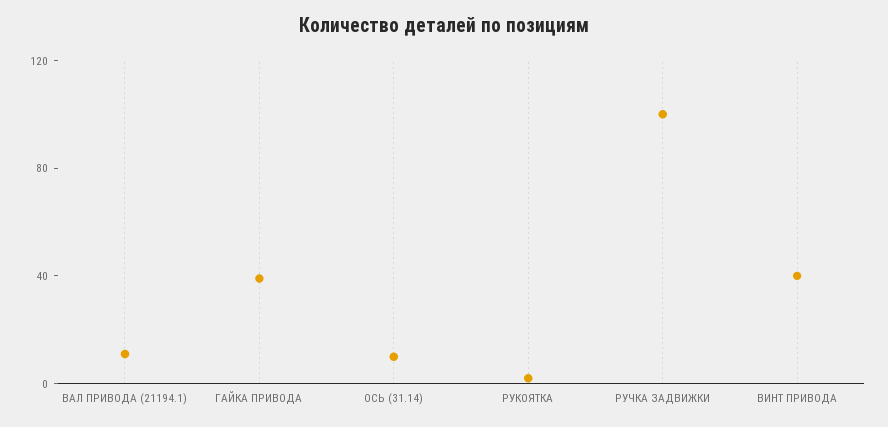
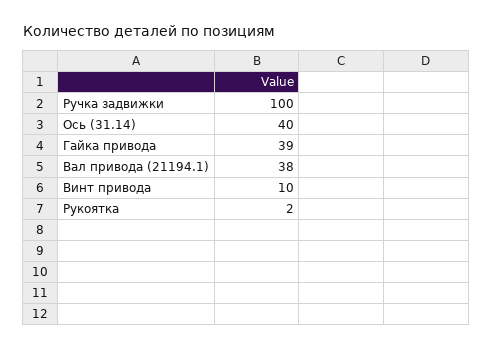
  {
-   "ВАЛ ПРИВОДА (21194.1)": 10,
+   "ВАЛ ПРИВОДА (21194.1)": 38,
    "ГАЙКА ПРИВОДА": 39,
-   "ОСЬ (31.14)": 10,
+   "ОСЬ (31.14)": 40,
    "РУКОЯТКА": 2,
    "РУЧКА ЗАДВИЖКИ": 100,
-   "ВИНТ ПРИВОДА": 40
+   "ВИНТ ПРИВОДА": 10
  }

